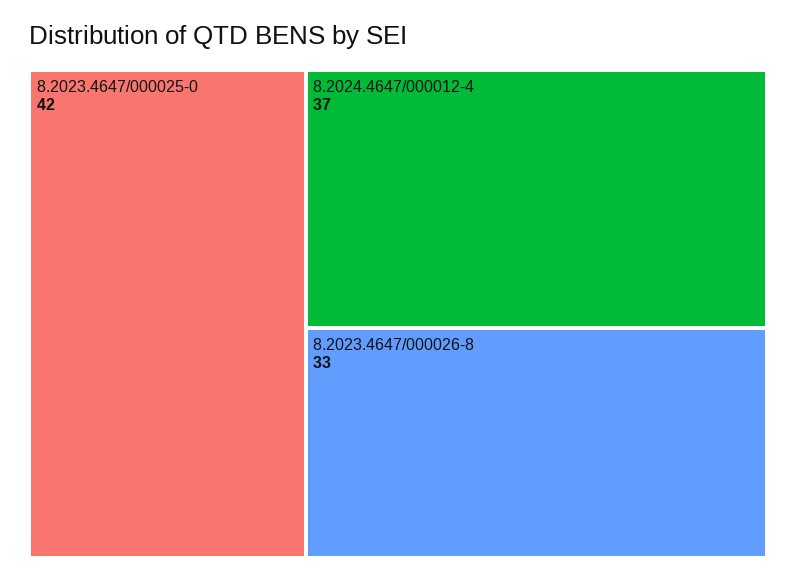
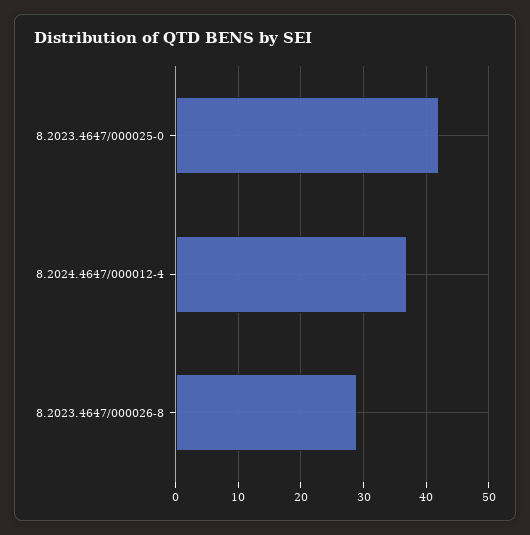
  {
    "8.2023.4647/000025-0": 42,
    "8.2024.4647/000012-4": 37,
-   "8.2023.4647/000026-8": 33
+   "8.2023.4647/000026-8": 29
  }

